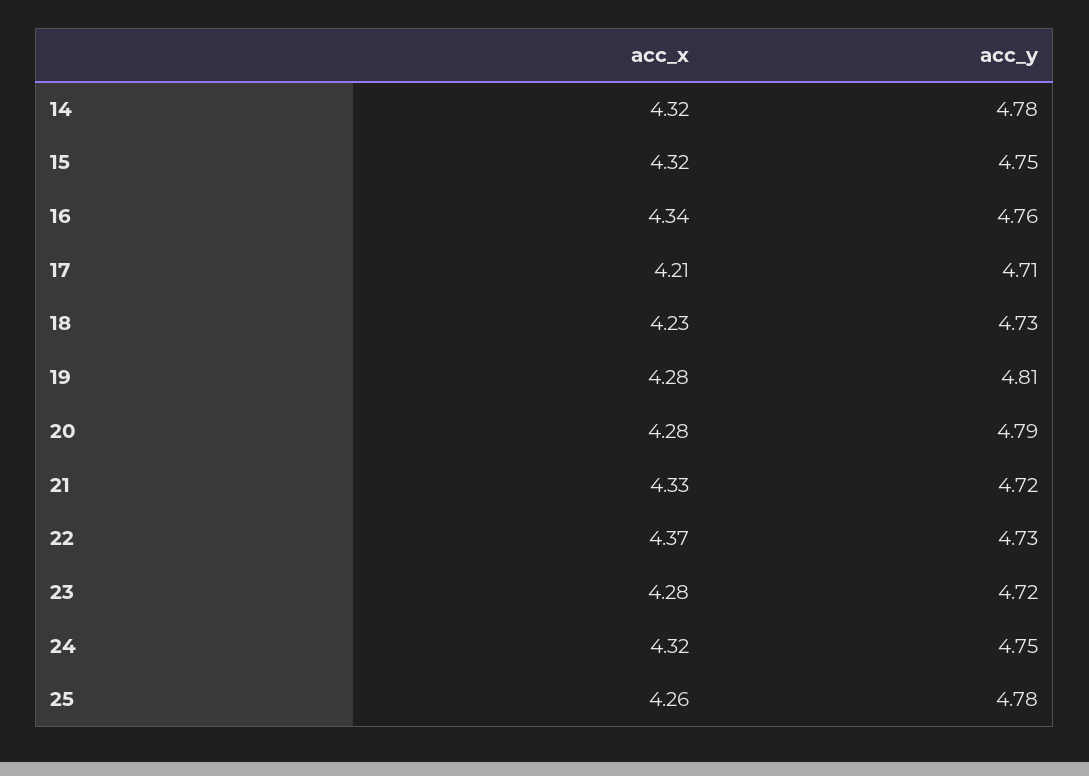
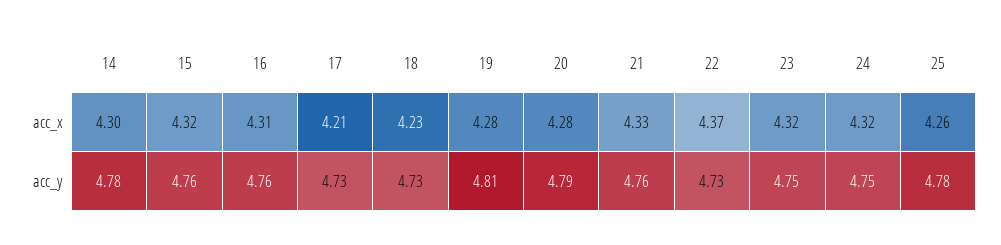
  {
    "acc_x": {
-     "14": 4.32,
+     "14": 4.3,
      "15": 4.32,
-     "16": 4.34,
+     "16": 4.31,
      "17": 4.21,
      "18": 4.23,
      "19": 4.28,
      "20": 4.28,
      "21": 4.33,
      "22": 4.37,
-     "23": 4.28,
+     "23": 4.32,
      "24": 4.32,
      "25": 4.26
    },
    "acc_y": {
      "14": 4.78,
-     "15": 4.75,
+     "15": 4.76,
      "16": 4.76,
-     "17": 4.71,
+     "17": 4.73,
      "18": 4.73,
      "19": 4.81,
      "20": 4.79,
-     "21": 4.72,
+     "21": 4.76,
      "22": 4.73,
-     "23": 4.72,
+     "23": 4.75,
      "24": 4.75,
      "25": 4.78
    }
  }

